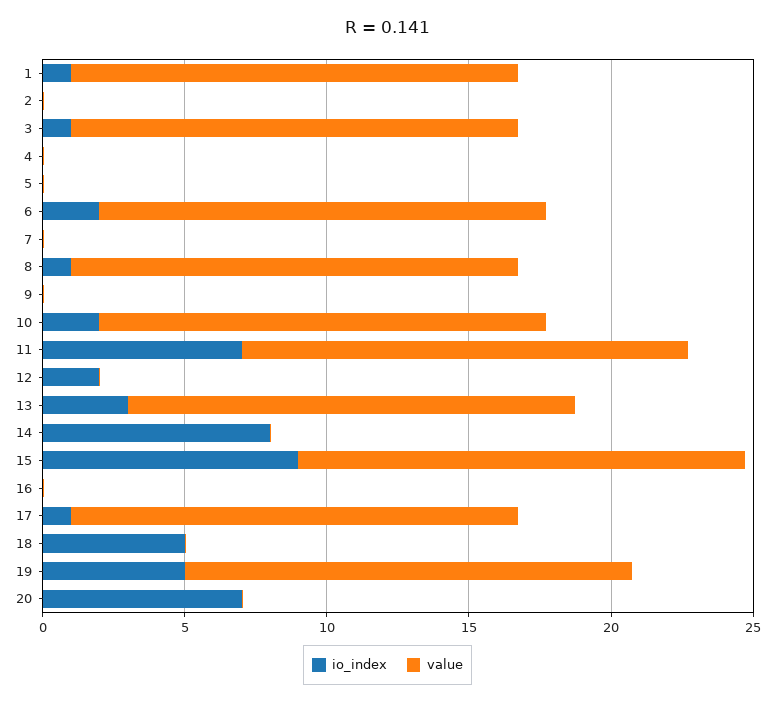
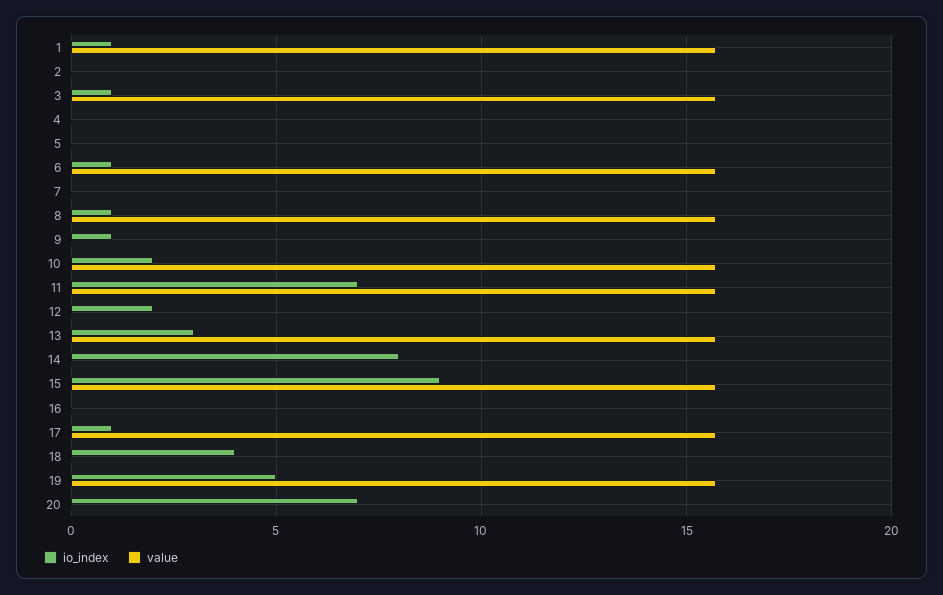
  {
    "io_index": {
      "1": 1,
      "2": 0,
      "3": 1,
      "4": 0,
      "5": 0,
-     "6": 2,
+     "6": 1,
      "7": 0,
      "8": 1,
-     "9": 0,
+     "9": 1,
      "10": 2,
      "11": 7,
      "12": 2,
      "13": 3,
      "14": 8,
      "15": 9,
      "16": 0,
      "17": 1,
-     "18": 5,
+     "18": 4,
      "19": 5,
      "20": 7
    },
    "value": {
      "1": 15.5,
      "2": 0,
      "3": 15.5,
      "4": 0,
      "5": 0,
      "6": 15.5,
      "7": 0,
      "8": 15.5,
      "9": 0,
      "10": 15.5,
      "11": 15.5,
      "12": 0,
      "13": 15.5,
      "14": 0,
      "15": 15.5,
      "16": 0,
      "17": 15.5,
      "18": 0,
      "19": 15.5,
      "20": 0
    }
  }

